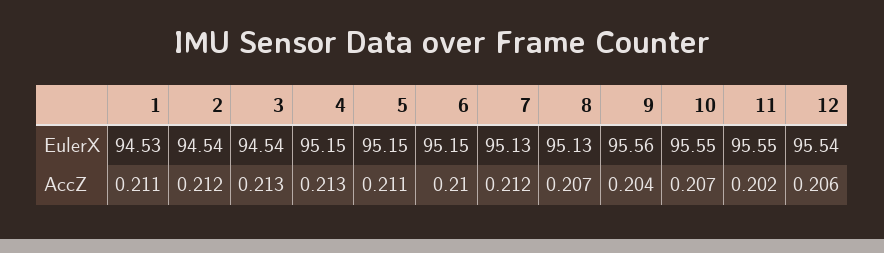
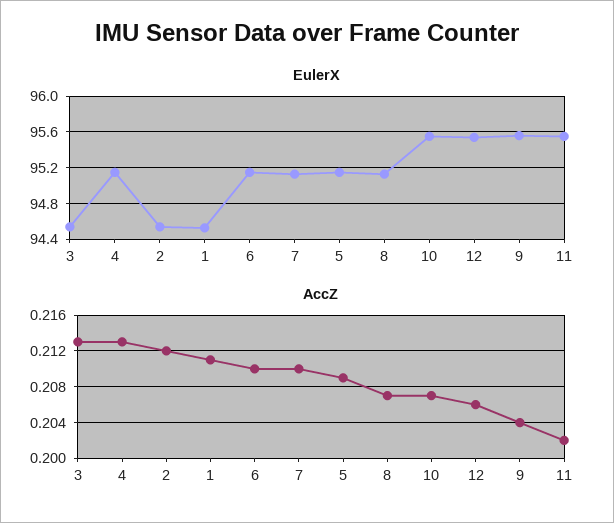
  {
    "EulerX": {
      "1": 94.53,
      "2": 94.54,
      "3": 94.54,
      "4": 95.15,
      "5": 95.15,
      "6": 95.15,
      "7": 95.13,
      "8": 95.13,
      "9": 95.56,
      "10": 95.55,
      "11": 95.55,
      "12": 95.54
    },
    "AccZ": {
      "1": 0.211,
      "2": 0.212,
      "3": 0.213,
      "4": 0.213,
-     "5": 0.211,
+     "5": 0.209,
      "6": 0.21,
-     "7": 0.212,
+     "7": 0.21,
      "8": 0.207,
      "9": 0.204,
      "10": 0.207,
      "11": 0.202,
      "12": 0.206
    }
  }

